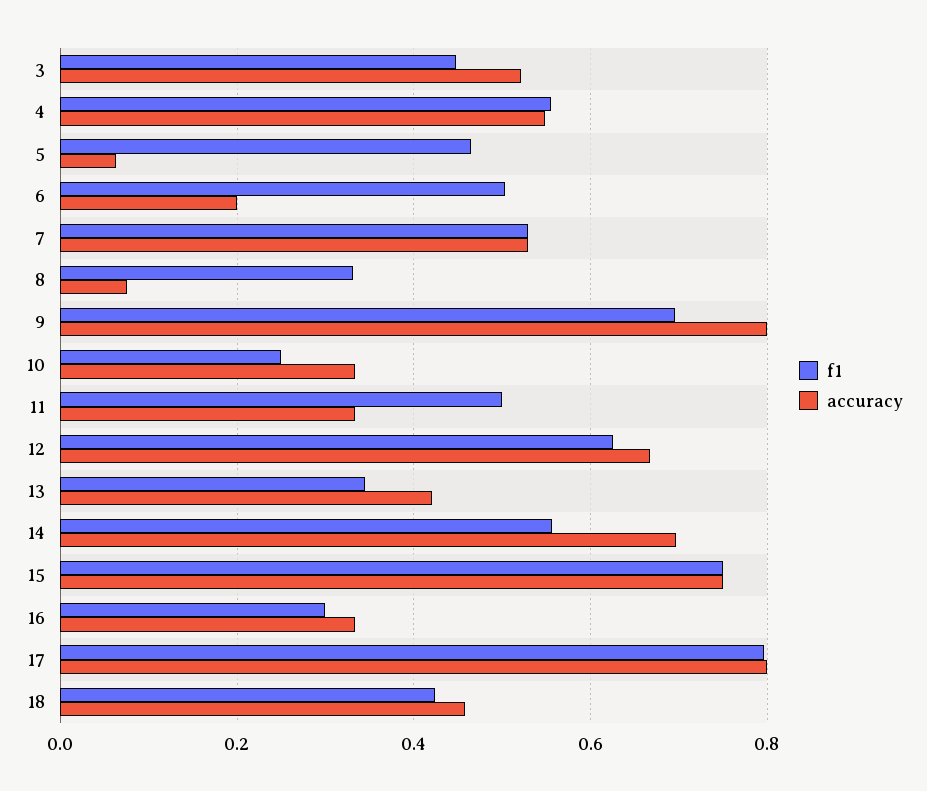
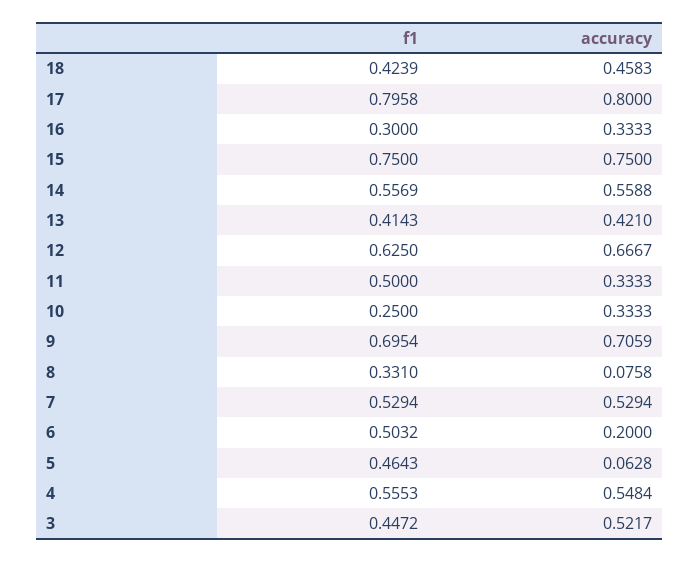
  {
    "f1": {
      "3": 0.4472,
      "4": 0.5553,
      "5": 0.4643,
      "6": 0.5032,
      "7": 0.5294,
      "8": 0.331,
      "9": 0.6954,
      "10": 0.25,
      "11": 0.5,
      "12": 0.625,
-     "13": 0.34,
+     "13": 0.4143,
      "14": 0.5569,
      "15": 0.75,
      "16": 0.3,
      "17": 0.7958,
      "18": 0.4239
    },
    "accuracy": {
      "3": 0.5217,
      "4": 0.5484,
      "5": 0.0628,
      "6": 0.2,
      "7": 0.5294,
      "8": 0.0758,
-     "9": 0.8,
+     "9": 0.7059,
      "10": 0.3333,
      "11": 0.3333,
      "12": 0.6667,
      "13": 0.421,
-     "14": 0.7,
+     "14": 0.5588,
      "15": 0.75,
      "16": 0.3333,
      "17": 0.8,
      "18": 0.4583
    }
  }

